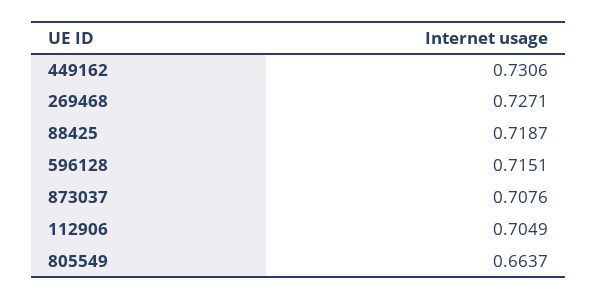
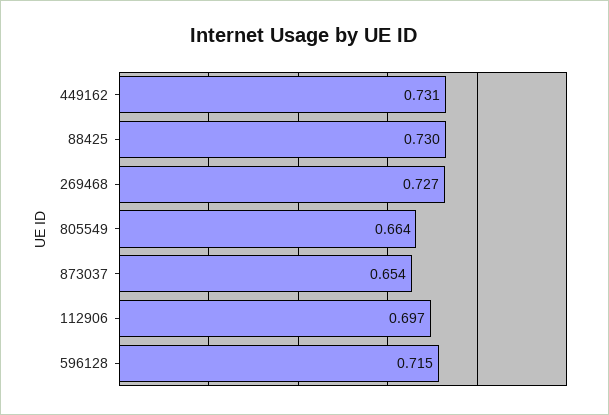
  {
    "449162": 0.7306,
    "269468": 0.7271,
-   "88425": 0.7187,
+   "88425": 0.73,
    "596128": 0.7151,
-   "873037": 0.7076,
+   "873037": 0.654,
-   "112906": 0.7049,
+   "112906": 0.697,
    "805549": 0.6637
  }

